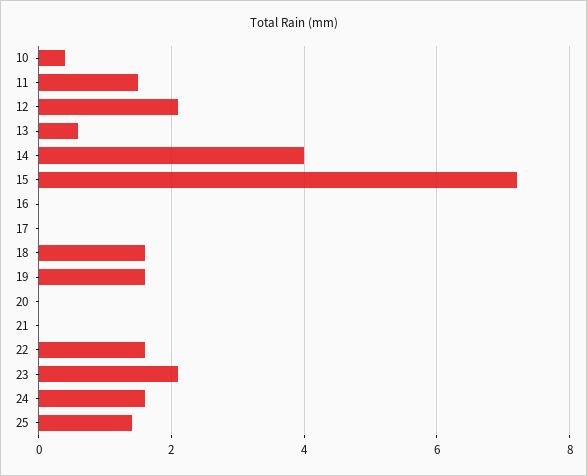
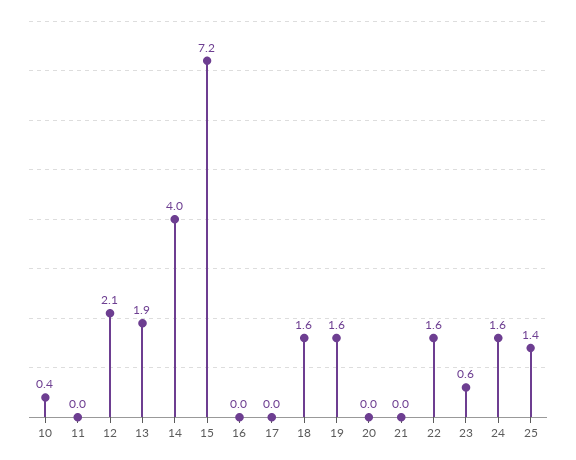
  {
    "10": 0.4,
-   "11": 1.5,
+   "11": 0,
    "12": 2.1,
-   "13": 0.5,
+   "13": 1.9,
    "14": 4,
    "15": 7.2,
    "16": 0,
    "17": 0,
    "18": 1.6,
    "19": 1.6,
    "20": 0,
    "21": 0,
    "22": 1.6,
-   "23": 2,
+   "23": 0.6,
    "24": 1.6,
    "25": 1.4
  }

